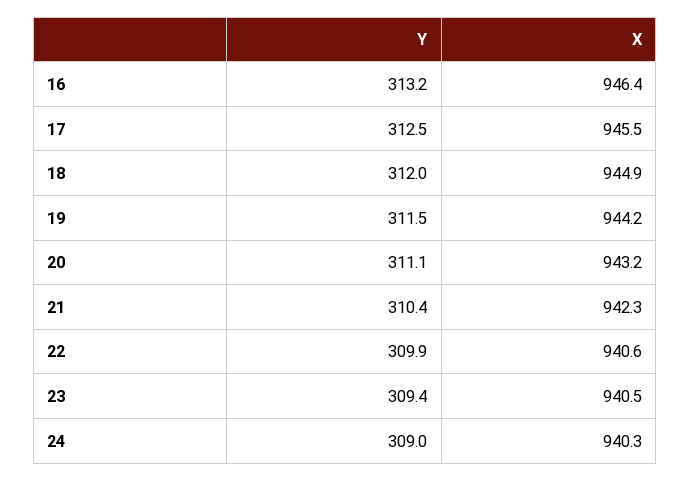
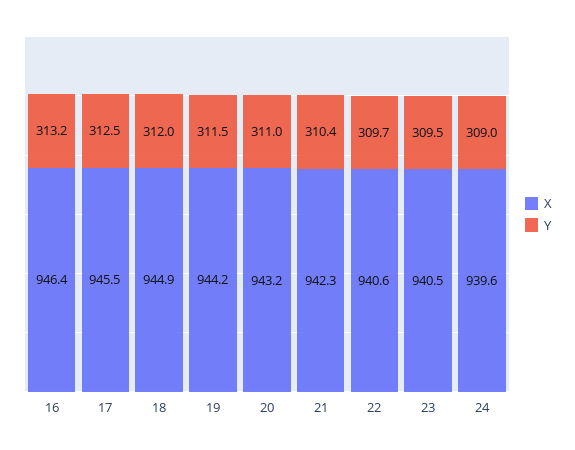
  {
    "Y": {
      "16": 313.2,
      "17": 312.5,
      "18": 312,
      "19": 311.5,
-     "20": 311.1,
+     "20": 311,
      "21": 310.4,
-     "22": 309.9,
+     "22": 309.7,
-     "23": 309.4,
+     "23": 309.5,
      "24": 309
    },
    "X": {
      "16": 946.4,
      "17": 945.5,
      "18": 944.9,
      "19": 944.2,
      "20": 943.2,
      "21": 942.3,
      "22": 940.6,
      "23": 940.5,
-     "24": 940.3
+     "24": 939.6
    }
  }

